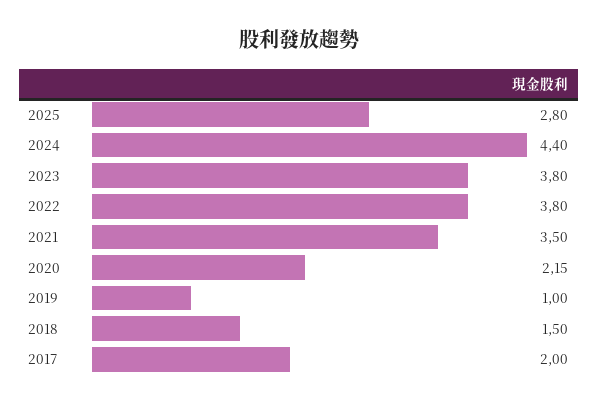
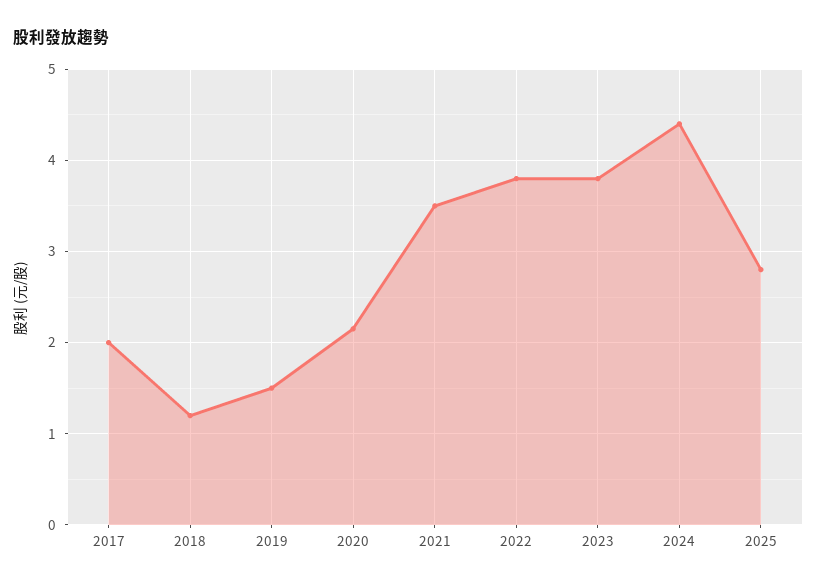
  {
    "2025": 2.8,
    "2024": 4.4,
    "2023": 3.8,
    "2022": 3.8,
    "2021": 3.5,
    "2020": 2.15,
-   "2019": 1,
+   "2019": 1.5,
-   "2018": 1.5,
+   "2018": 1.2,
    "2017": 2
  }

